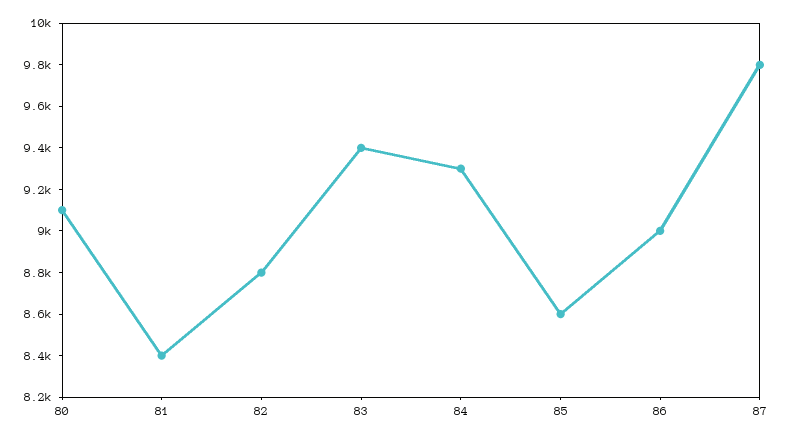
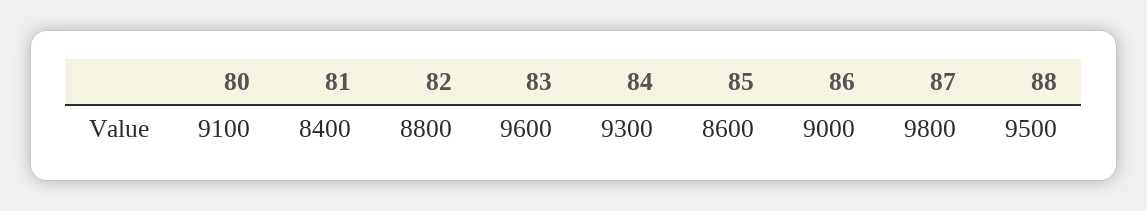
  {
    "80": 9100,
    "81": 8400,
    "82": 8800,
-   "83": 9400,
+   "83": 9600,
    "84": 9300,
    "85": 8600,
    "86": 9000,
-   "87": 9800
+   "87": 9800,
+   "88": 9500
  }

